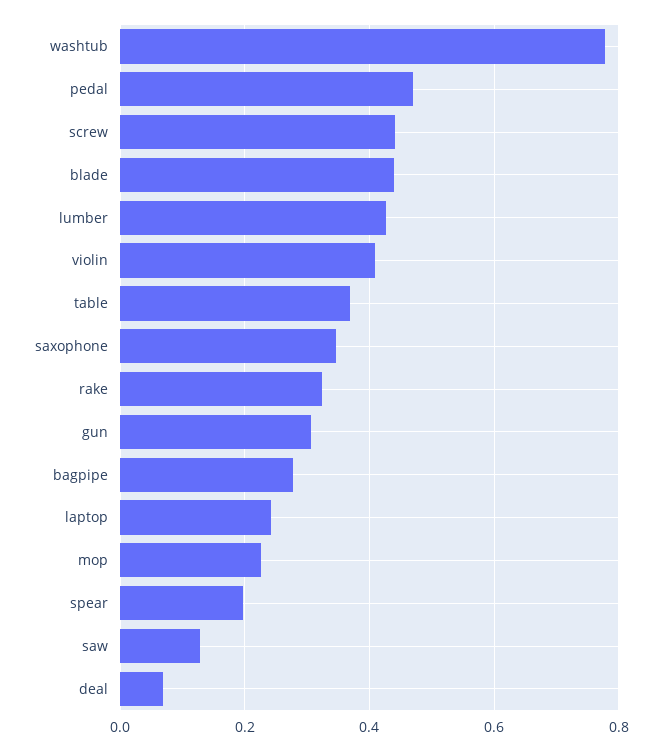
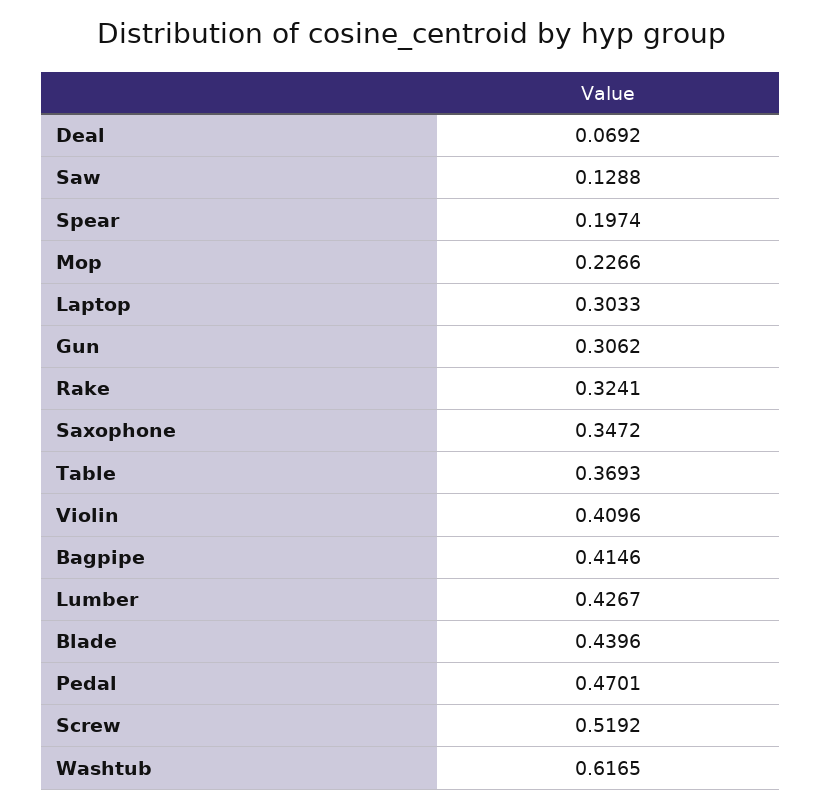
  {
-   "washtub": 0.78,
+   "washtub": 0.6165,
    "pedal": 0.4701,
-   "screw": 0.44,
+   "screw": 0.5192,
    "blade": 0.4396,
    "lumber": 0.4267,
    "violin": 0.4096,
    "table": 0.3693,
    "saxophone": 0.3472,
    "rake": 0.3241,
    "gun": 0.3062,
-   "bagpipe": 0.28,
+   "bagpipe": 0.4146,
-   "laptop": 0.24,
+   "laptop": 0.3033,
    "mop": 0.2266,
    "spear": 0.1974,
    "saw": 0.1288,
    "deal": 0.0692
  }

